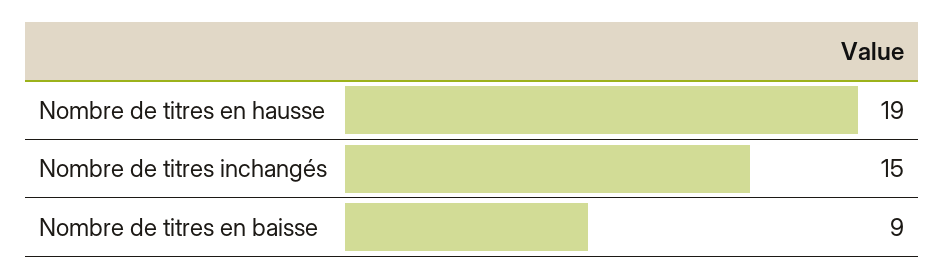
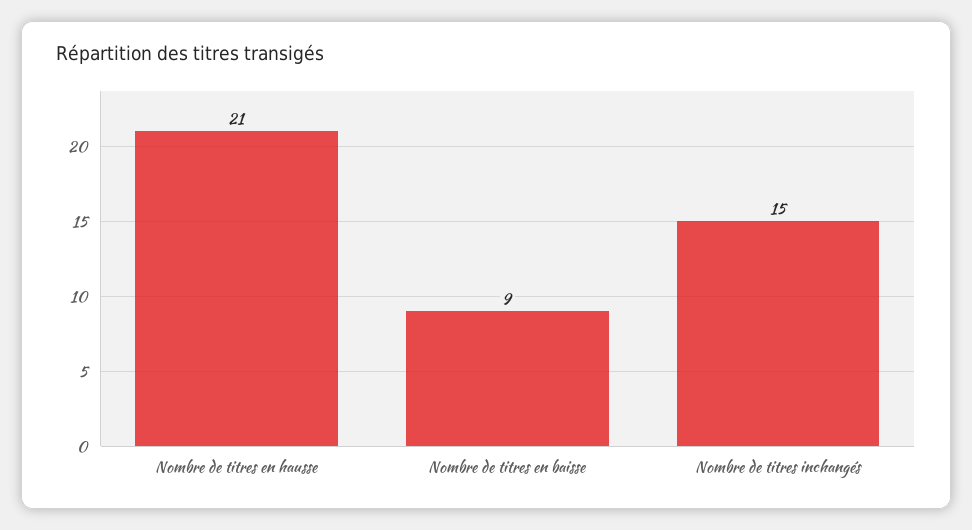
  {
-   "Nombre de titres en hausse": 19,
+   "Nombre de titres en hausse": 21,
    "Nombre de titres inchangés": 15,
    "Nombre de titres en baisse": 9
  }

